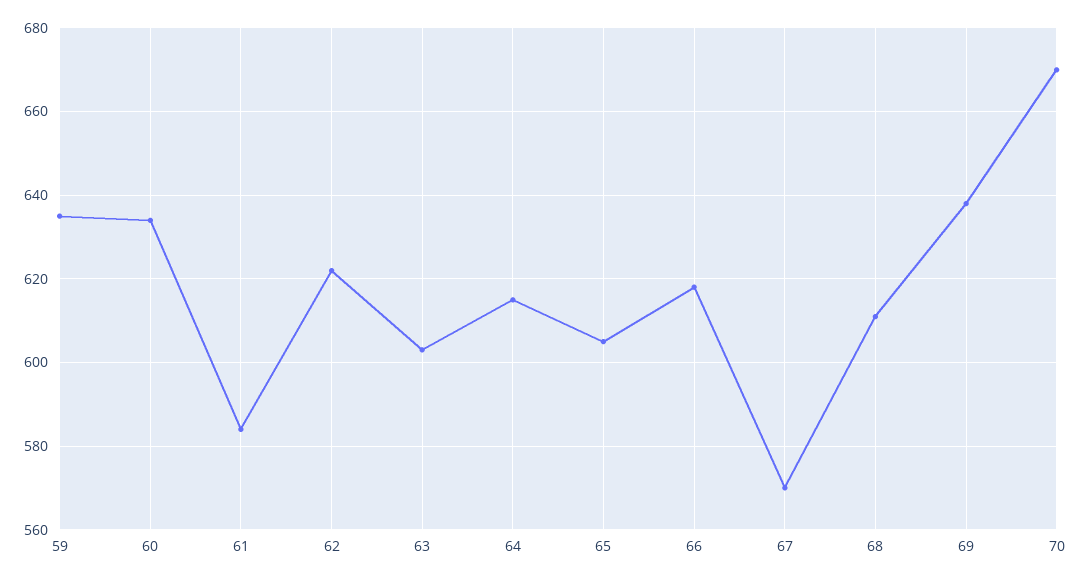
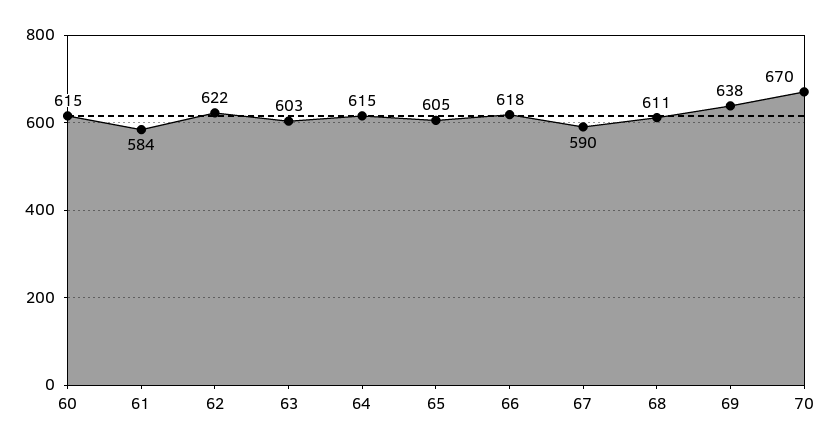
  {
-   "59": 635,
-   "60": 635,
+   "60": 615,
    "61": 584,
    "62": 622,
    "63": 603,
    "64": 615,
    "65": 605,
    "66": 618,
-   "67": 570,
+   "67": 590,
    "68": 611,
    "69": 638,
    "70": 670
  }

